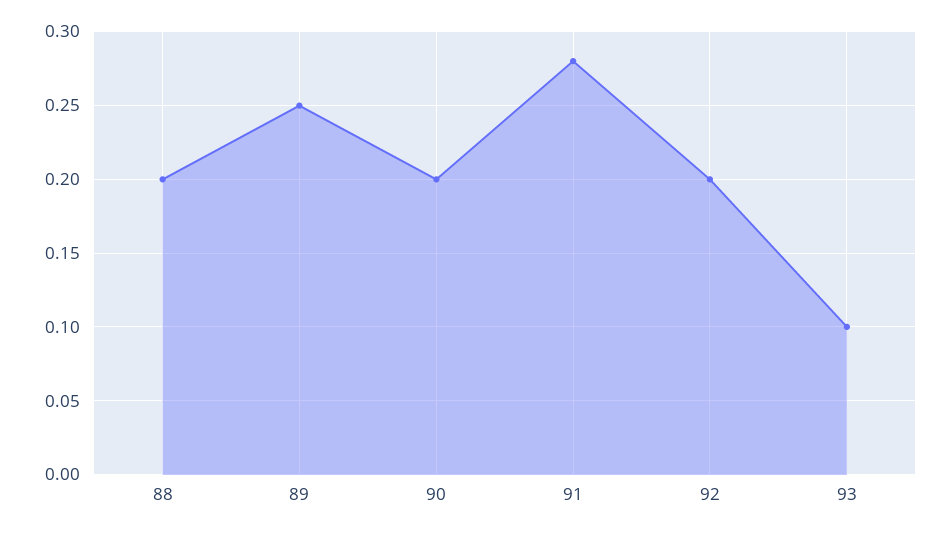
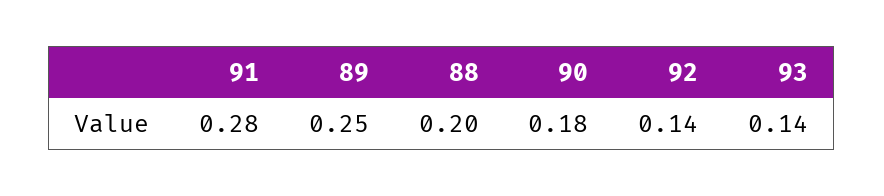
  {
    "88": 0.2,
    "89": 0.25,
-   "90": 0.2,
+   "90": 0.18,
    "91": 0.28,
-   "92": 0.2,
+   "92": 0.14,
-   "93": 0.1
+   "93": 0.14
  }

